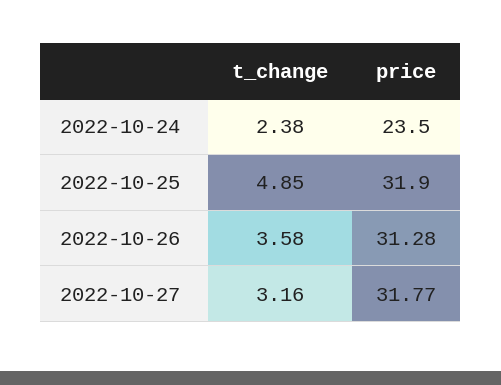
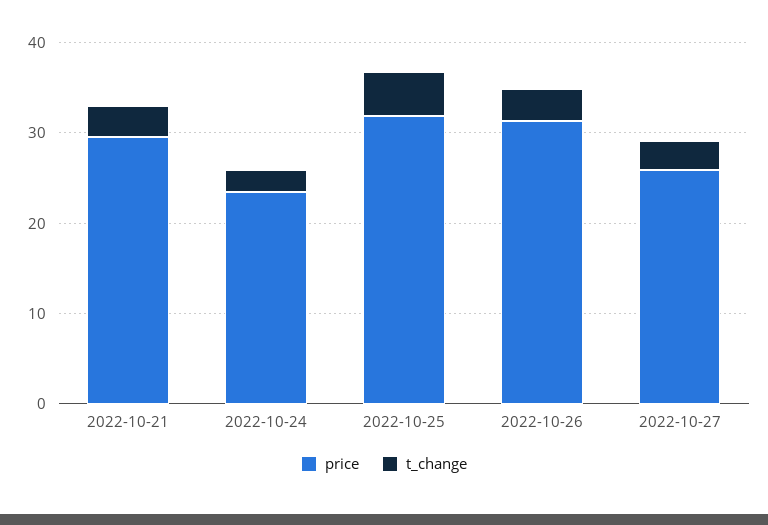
  {
    "t_change": {
      "2022-10-24": 2.38,
      "2022-10-25": 4.85,
      "2022-10-26": 3.58,
-     "2022-10-27": 3.16
+     "2022-10-27": 3.16,
+     "2022-10-21": 4
    },
    "price": {
      "2022-10-24": 23.5,
      "2022-10-25": 31.9,
      "2022-10-26": 31.28,
-     "2022-10-27": 31.77
+     "2022-10-27": 26,
+     "2022-10-21": 30
    }
  }

